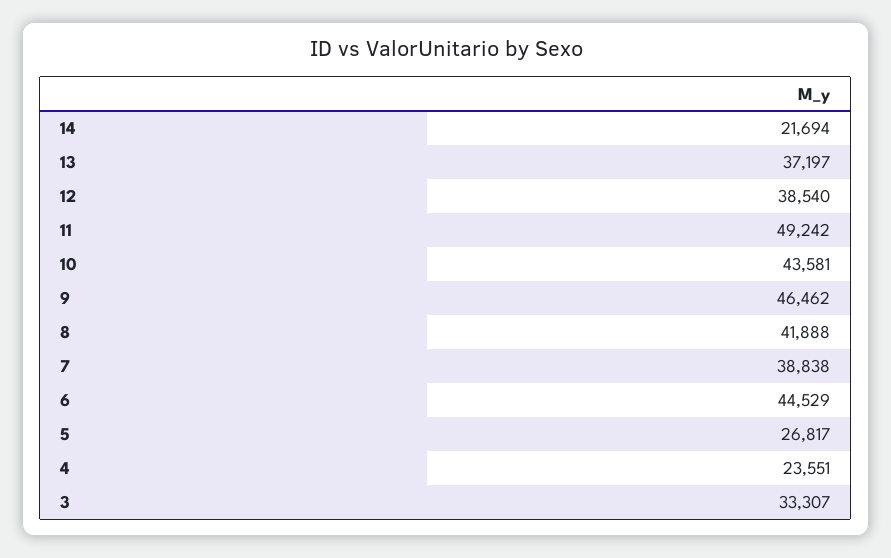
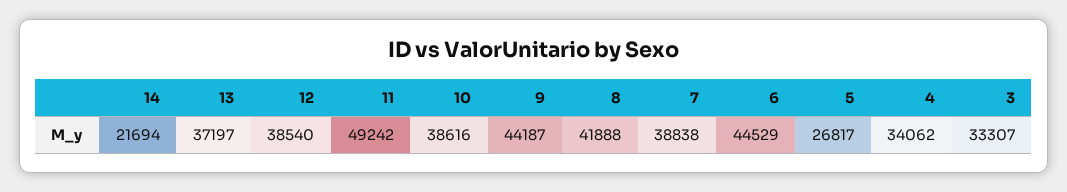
  {
    "14": 21694,
    "13": 37197,
    "12": 38540,
    "11": 49242,
-   "10": 43581,
+   "10": 38616,
-   "9": 46462,
+   "9": 44187,
    "8": 41888,
    "7": 38838,
    "6": 44529,
    "5": 26817,
-   "4": 23551,
+   "4": 34062,
    "3": 33307
  }

